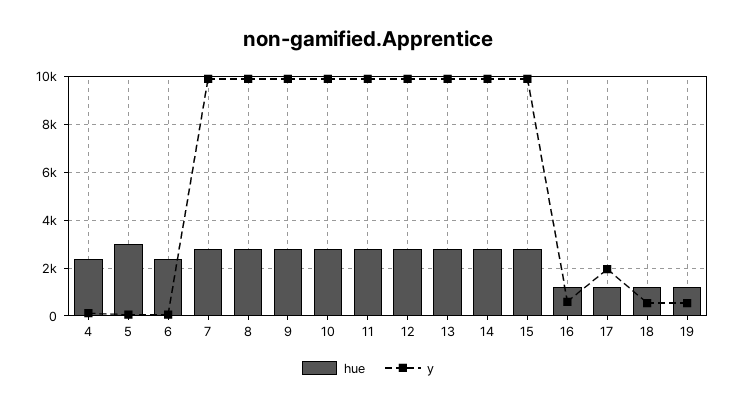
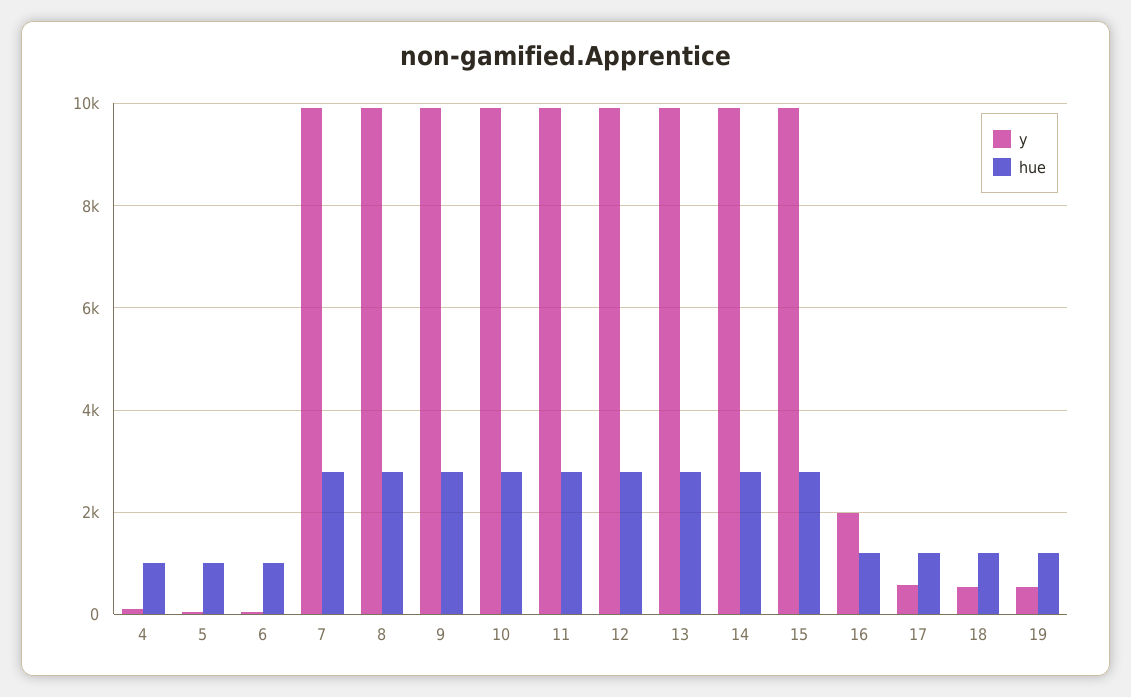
  {
    "hue": {
-     "4": 2500,
+     "4": 1000,
-     "5": 3000,
+     "5": 1000,
-     "6": 2500,
+     "6": 1000,
      "7": 2800,
      "8": 2800,
      "9": 2800,
      "10": 2800,
      "11": 2800,
      "12": 2800,
      "13": 2800,
      "14": 2800,
      "15": 2800,
      "16": 1200,
      "17": 1200,
      "18": 1200,
      "19": 1200
    },
    "y": {
      "4": 200,
      "5": 0,
      "6": 0,
      "7": 10000,
      "8": 10000,
      "9": 10000,
      "10": 10000,
      "11": 10000,
      "12": 10000,
      "13": 10000,
      "14": 10000,
      "15": 10000,
-     "16": 500,
+     "16": 2000,
-     "17": 2000,
+     "17": 600,
      "18": 600,
      "19": 600
    }
  }

